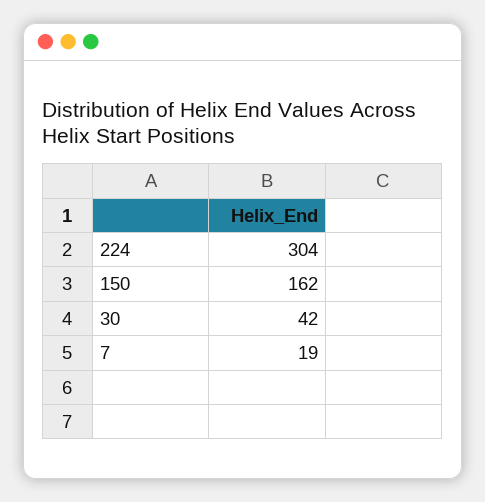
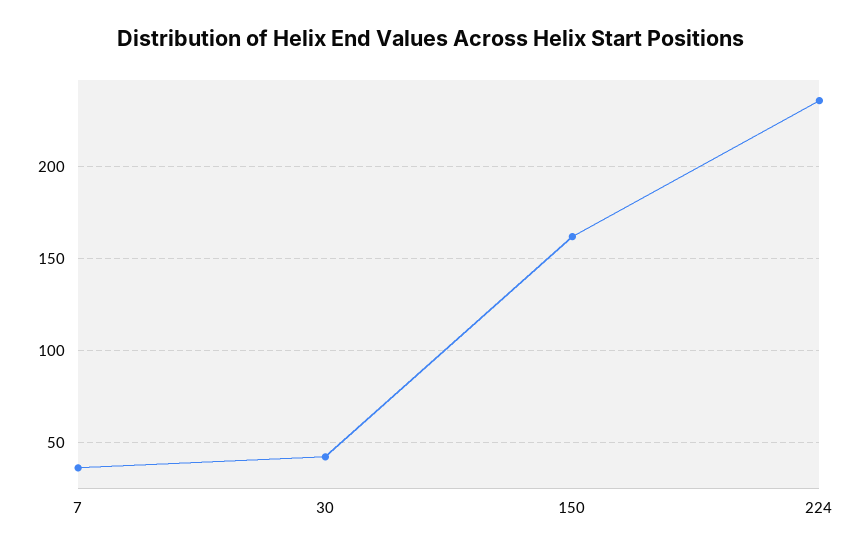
  {
-   "224": 304,
+   "224": 235,
    "150": 162,
    "30": 42,
-   "7": 19
+   "7": 35
  }

